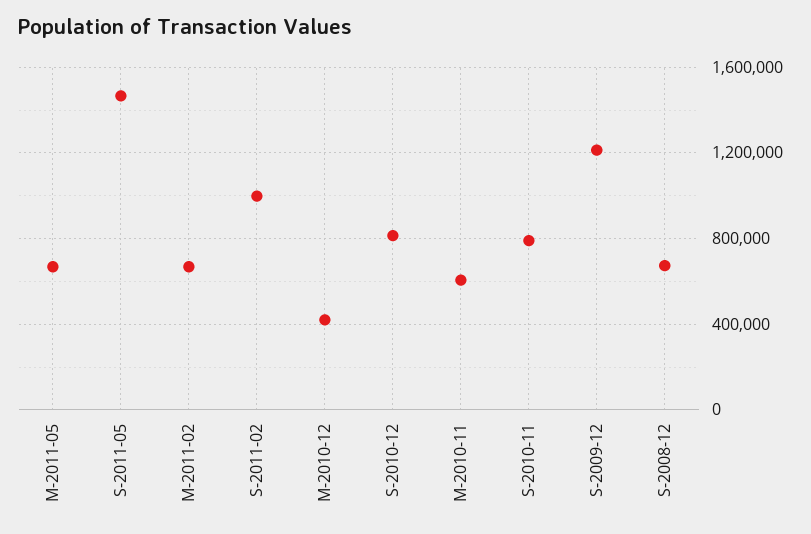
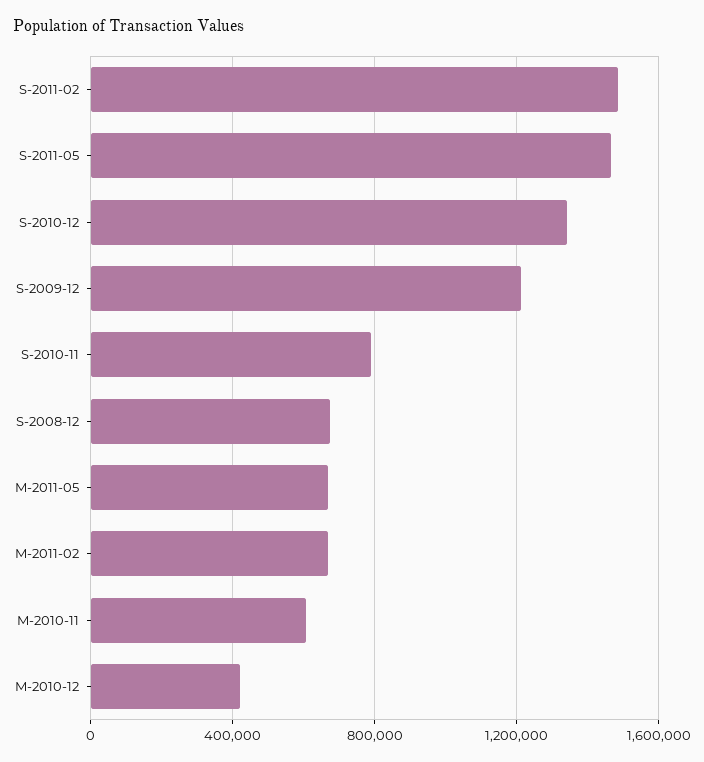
  {
    "M-2011-05": 650000,
    "S-2011-05": 1450000,
    "M-2011-02": 650000,
-   "S-2011-02": 1000000,
+   "S-2011-02": 1500000,
    "M-2010-12": 400000,
-   "S-2010-12": 800000,
+   "S-2010-12": 1350000,
    "M-2010-11": 600000,
    "S-2010-11": 800000,
    "S-2009-12": 1200000,
    "S-2008-12": 650000
  }

